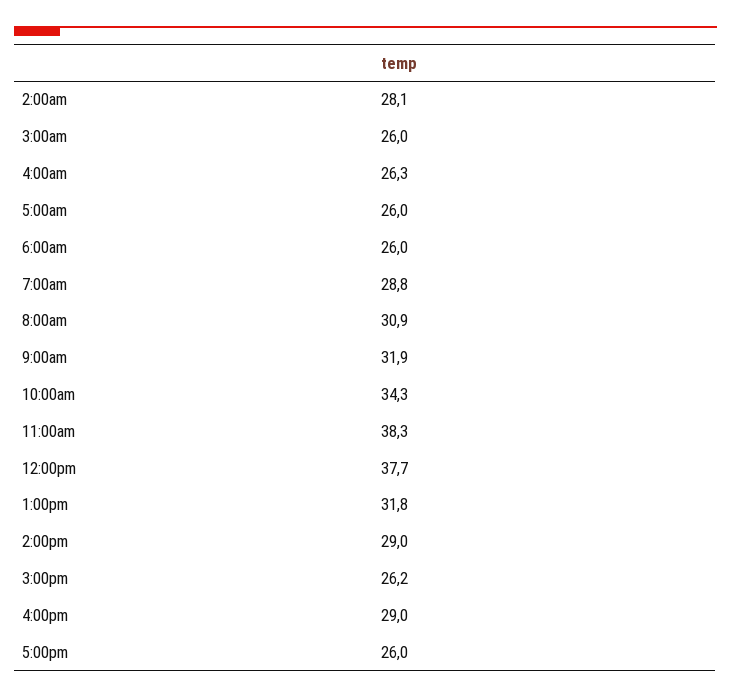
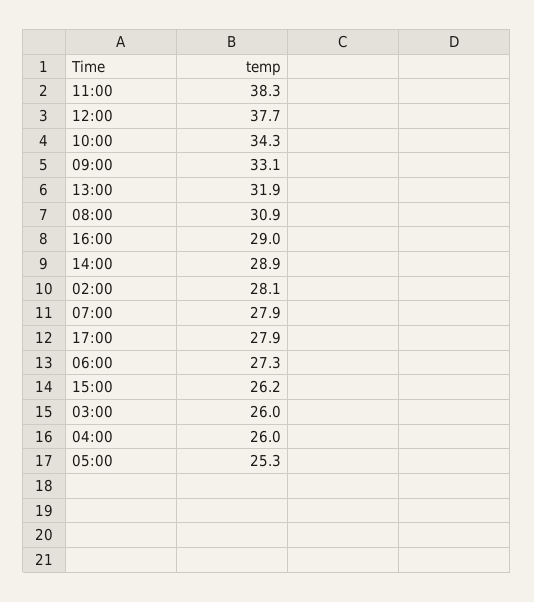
  {
    "2:00am": 28.1,
    "3:00am": 26,
-   "4:00am": 26.3,
+   "4:00am": 26,
-   "5:00am": 26,
+   "5:00am": 25.3,
-   "6:00am": 26,
+   "6:00am": 27.3,
-   "7:00am": 28.8,
+   "7:00am": 27.9,
    "8:00am": 30.9,
-   "9:00am": 31.9,
+   "9:00am": 33.1,
    "10:00am": 34.3,
    "11:00am": 38.3,
    "12:00pm": 37.7,
-   "1:00pm": 31.8,
+   "1:00pm": 31.9,
-   "2:00pm": 29,
+   "2:00pm": 28.9,
    "3:00pm": 26.2,
    "4:00pm": 29,
-   "5:00pm": 26
+   "5:00pm": 27.9
  }

